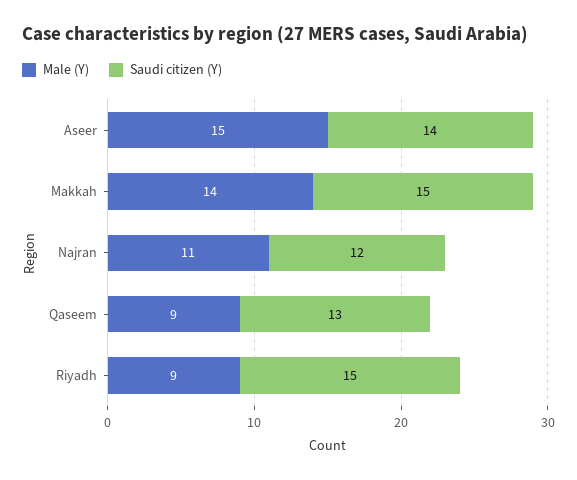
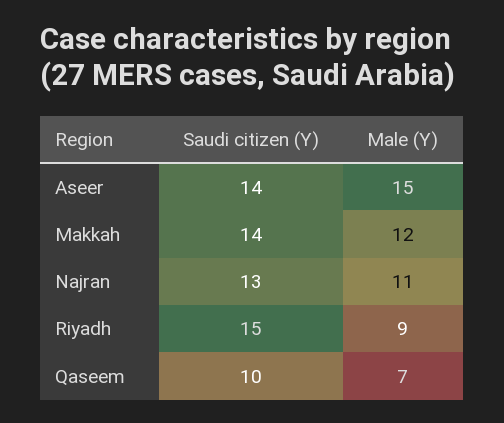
  {
    "Male (Y)": {
      "Aseer": 15,
-     "Makkah": 14,
+     "Makkah": 12,
      "Najran": 11,
-     "Qaseem": 9,
+     "Qaseem": 7,
      "Riyadh": 9
    },
    "Saudi citizen (Y)": {
      "Aseer": 14,
-     "Makkah": 15,
+     "Makkah": 14,
-     "Najran": 12,
+     "Najran": 13,
-     "Qaseem": 13,
+     "Qaseem": 10,
      "Riyadh": 15
    }
  }

